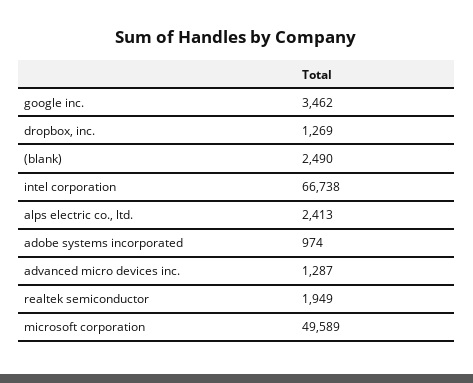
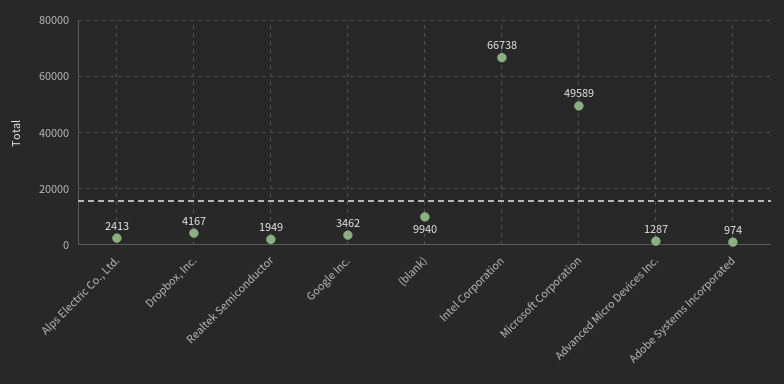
  {
    "google inc.": 3462,
-   "dropbox, inc.": 1269,
+   "dropbox, inc.": 4167,
-   "(blank)": 2490,
+   "(blank)": 9940,
    "intel corporation": 66738,
    "alps electric co., ltd.": 2413,
    "adobe systems incorporated": 974,
    "advanced micro devices inc.": 1287,
    "realtek semiconductor": 1949,
    "microsoft corporation": 49589
  }

